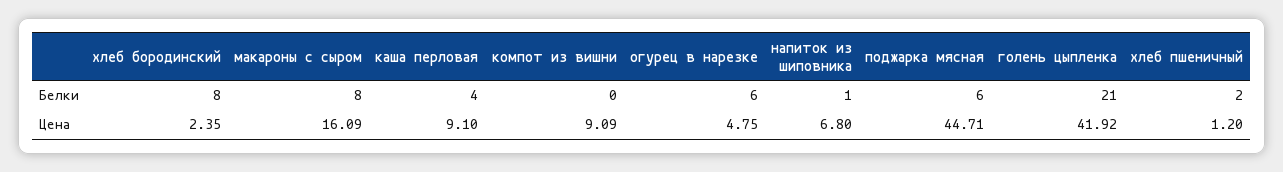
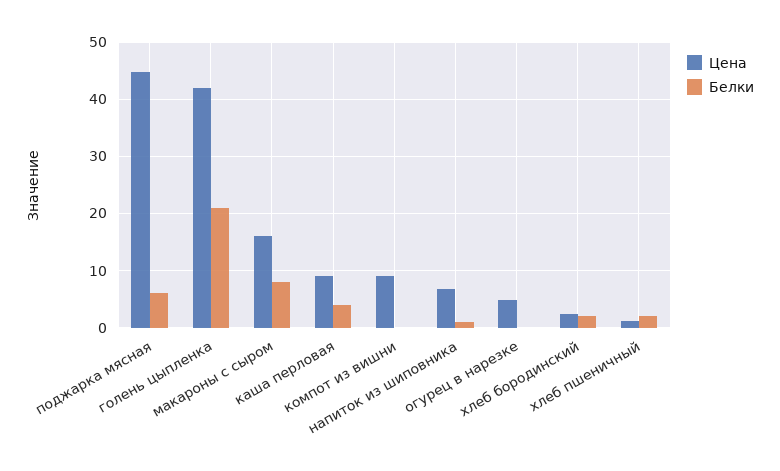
  {
    "Белки": {
-     "хлеб бородинский": 8,
+     "хлеб бородинский": 2,
      "макароны с сыром": 8,
      "каша перловая": 4,
      "компот из вишни": 0,
-     "огурец в нарезке": 6,
+     "огурец в нарезке": 0,
      "напиток из шиповника": 1,
      "поджарка мясная": 6,
      "голень цыпленка": 21,
      "хлеб пшеничный": 2
    },
    "Цена": {
      "хлеб бородинский": 2.35,
      "макароны с сыром": 16.09,
      "каша перловая": 9.1,
      "компот из вишни": 9.09,
      "огурец в нарезке": 4.75,
      "напиток из шиповника": 6.8,
      "поджарка мясная": 44.71,
      "голень цыпленка": 41.92,
      "хлеб пшеничный": 1.2
    }
  }

